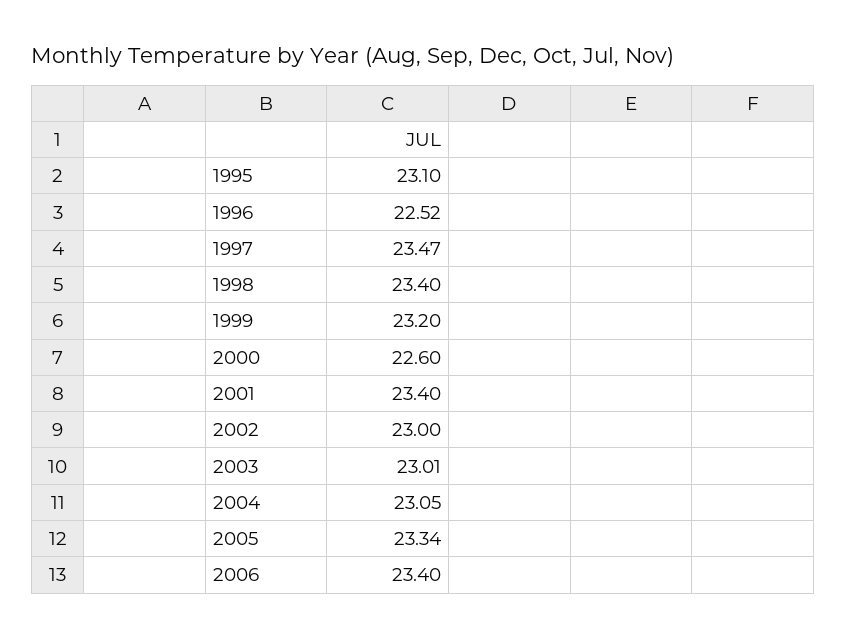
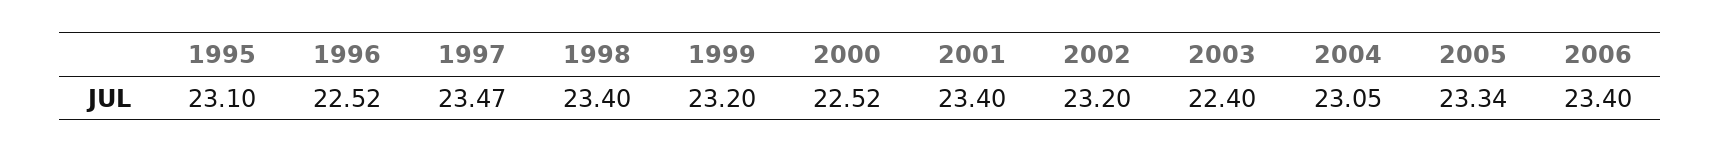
  {
    "1995": 23.1,
    "1996": 22.52,
    "1997": 23.47,
    "1998": 23.4,
    "1999": 23.2,
-   "2000": 22.6,
+   "2000": 22.52,
    "2001": 23.4,
-   "2002": 23,
+   "2002": 23.2,
-   "2003": 23.01,
+   "2003": 22.4,
    "2004": 23.05,
    "2005": 23.34,
    "2006": 23.4
  }

